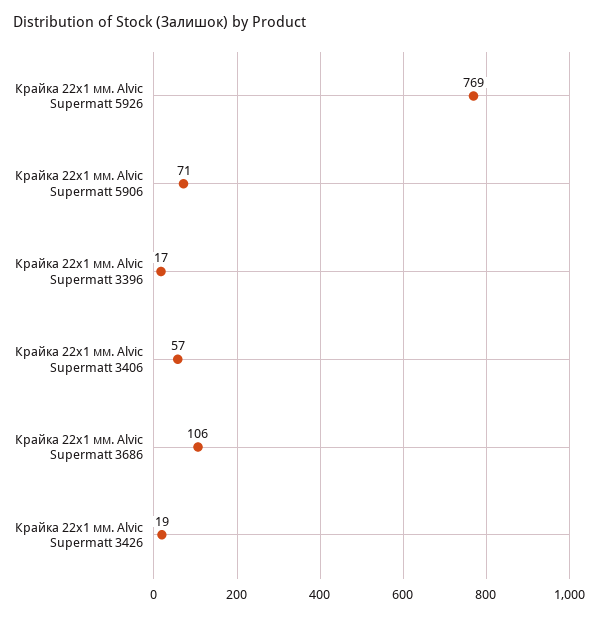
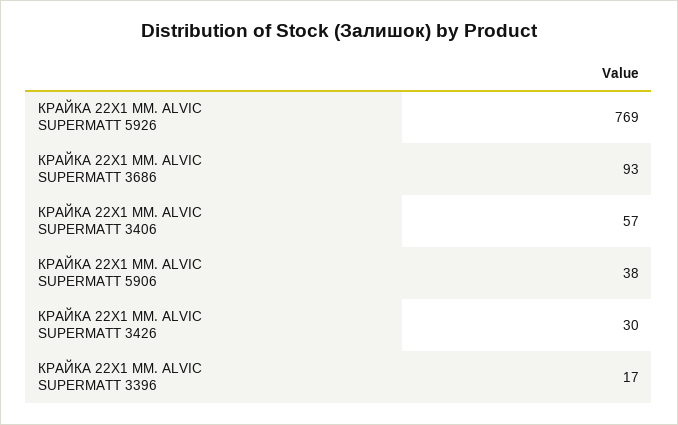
  {
    "Крайка 22x1 мм. Alvic Supermatt 5926": 769,
-   "Крайка 22x1 мм. Alvic Supermatt 5906": 71,
+   "Крайка 22x1 мм. Alvic Supermatt 5906": 38,
    "Крайка 22x1 мм. Alvic Supermatt 3396": 17,
    "Крайка 22x1 мм. Alvic Supermatt 3406": 57,
-   "Крайка 22x1 мм. Alvic Supermatt 3686": 106,
+   "Крайка 22x1 мм. Alvic Supermatt 3686": 93,
-   "Крайка 22x1 мм. Alvic Supermatt 3426": 19
+   "Крайка 22x1 мм. Alvic Supermatt 3426": 30
  }

